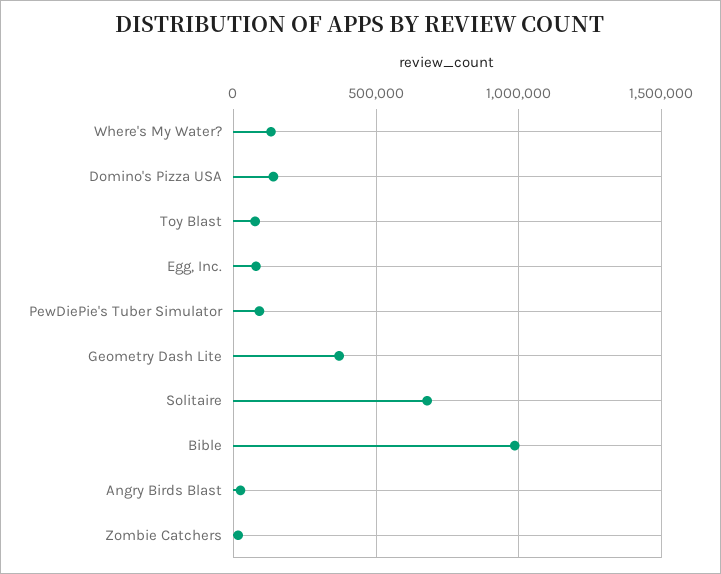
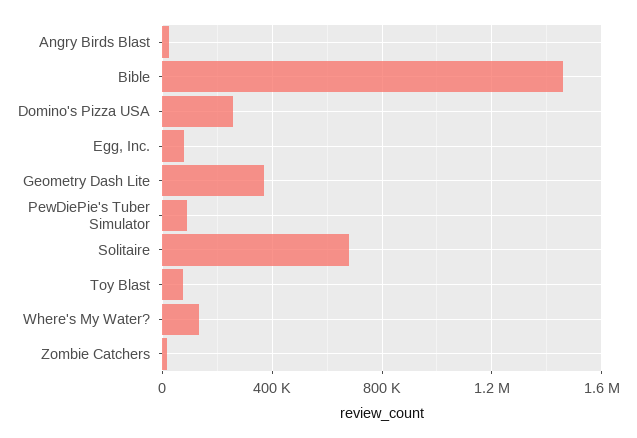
  {
    "Where's My Water?": 150000,
-   "Domino's Pizza USA": 150000,
+   "Domino's Pizza USA": 250000,
    "Toy Blast": 100000,
    "Egg, Inc.": 100000,
    "PewDiePie's Tuber Simulator": 100000,
    "Geometry Dash Lite": 350000,
    "Solitaire": 700000,
-   "Bible": 1000000,
+   "Bible": 1450000,
    "Angry Birds Blast": 0,
    "Zombie Catchers": 0
  }

